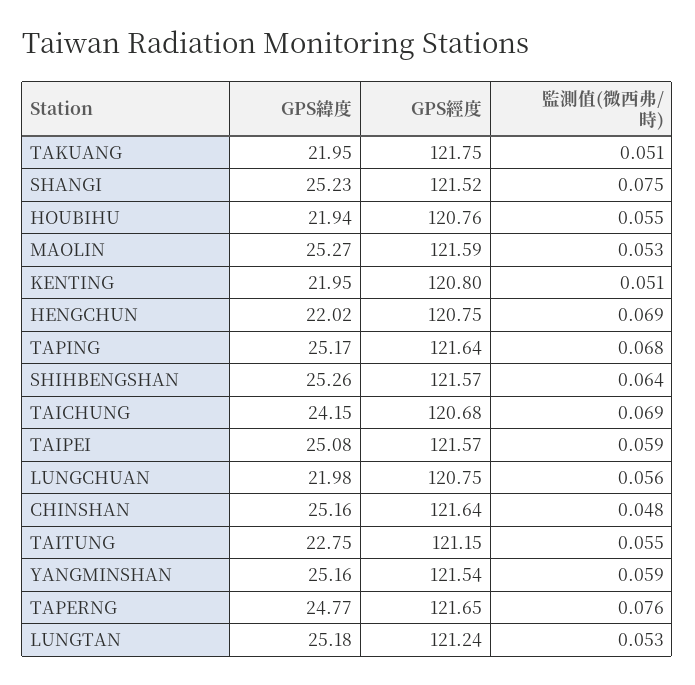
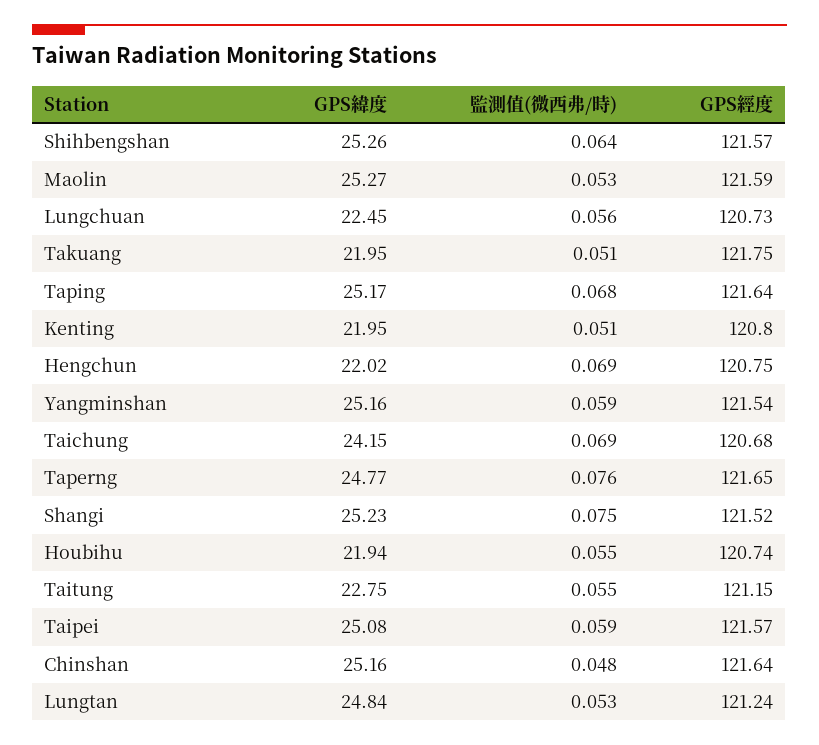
  {
    "GPS緯度": {
      "TAKUANG": 21.95,
      "SHANGI": 25.23,
      "HOUBIHU": 21.94,
      "MAOLIN": 25.27,
      "KENTING": 21.95,
      "HENGCHUN": 22.02,
      "TAPING": 25.17,
      "SHIHBENGSHAN": 25.26,
      "TAICHUNG": 24.15,
      "TAIPEI": 25.08,
-     "LUNGCHUAN": 21.98,
+     "LUNGCHUAN": 22.45,
      "CHINSHAN": 25.16,
      "TAITUNG": 22.75,
      "YANGMINSHAN": 25.16,
      "TAPERNG": 24.77,
-     "LUNGTAN": 25.18
+     "LUNGTAN": 24.84
    },
    "GPS經度": {
      "TAKUANG": 121.75,
      "SHANGI": 121.52,
-     "HOUBIHU": 120.76,
+     "HOUBIHU": 120.74,
      "MAOLIN": 121.59,
      "KENTING": 120.8,
      "HENGCHUN": 120.75,
      "TAPING": 121.64,
      "SHIHBENGSHAN": 121.57,
      "TAICHUNG": 120.68,
      "TAIPEI": 121.57,
-     "LUNGCHUAN": 120.75,
+     "LUNGCHUAN": 120.73,
      "CHINSHAN": 121.64,
      "TAITUNG": 121.15,
      "YANGMINSHAN": 121.54,
      "TAPERNG": 121.65,
      "LUNGTAN": 121.24
    },
    "監測值(微西弗/時)": {
      "TAKUANG": 0.051,
      "SHANGI": 0.075,
      "HOUBIHU": 0.055,
      "MAOLIN": 0.053,
      "KENTING": 0.051,
      "HENGCHUN": 0.069,
      "TAPING": 0.068,
      "SHIHBENGSHAN": 0.064,
      "TAICHUNG": 0.069,
      "TAIPEI": 0.059,
      "LUNGCHUAN": 0.056,
      "CHINSHAN": 0.048,
      "TAITUNG": 0.055,
      "YANGMINSHAN": 0.059,
      "TAPERNG": 0.076,
      "LUNGTAN": 0.053
    }
  }

